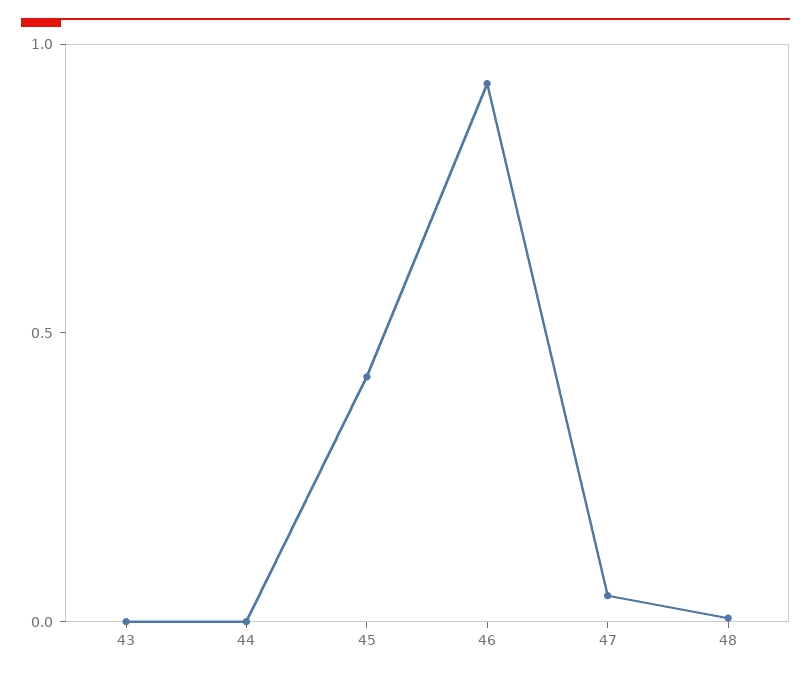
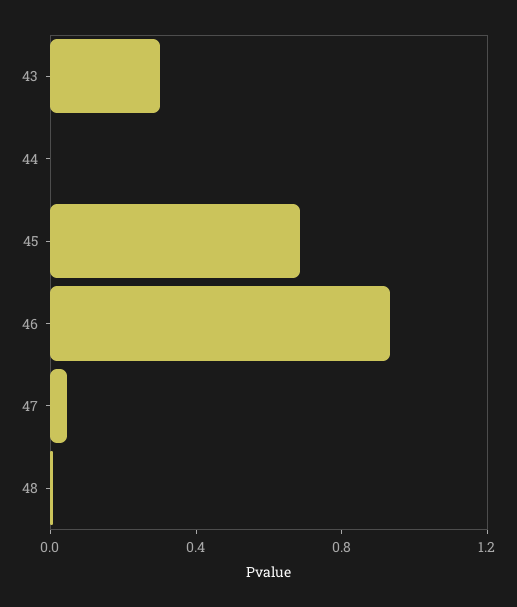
  {
-   "43": 0,
+   "43": 0.3,
    "44": 0,
-   "45": 0.4,
+   "45": 0.7,
    "46": 0.9,
    "47": 0,
    "48": 0
  }

